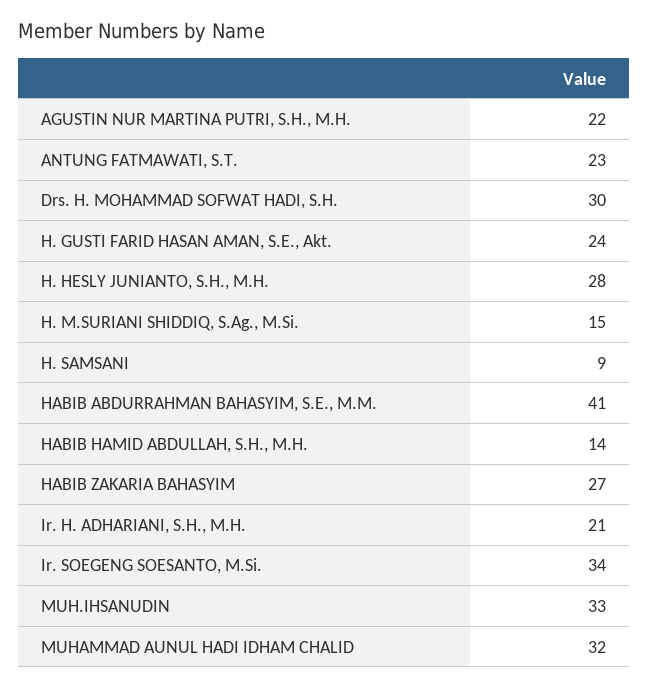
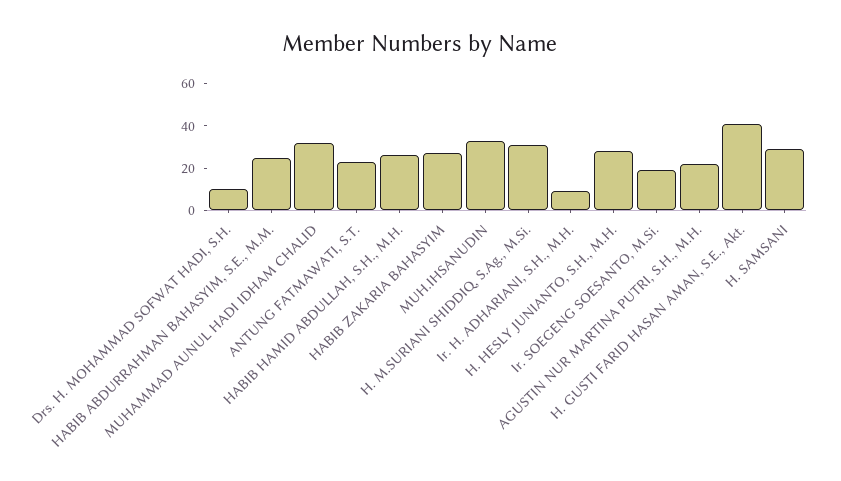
  {
    "AGUSTIN NUR MARTINA PUTRI, S.H., M.H.": 22,
    "ANTUNG FATMAWATI, S.T.": 23,
-   "Drs. H. MOHAMMAD SOFWAT HADI, S.H.": 30,
+   "Drs. H. MOHAMMAD SOFWAT HADI, S.H.": 10,
-   "H. GUSTI FARID HASAN AMAN, S.E., Akt.": 24,
+   "H. GUSTI FARID HASAN AMAN, S.E., Akt.": 40,
    "H. HESLY JUNIANTO, S.H., M.H.": 28,
-   "H. M.SURIANI SHIDDIQ, S.Ag., M.Si.": 15,
+   "H. M.SURIANI SHIDDIQ, S.Ag., M.Si.": 30,
-   "H. SAMSANI": 9,
+   "H. SAMSANI": 30,
-   "HABIB ABDURRAHMAN BAHASYIM, S.E., M.M.": 41,
+   "HABIB ABDURRAHMAN BAHASYIM, S.E., M.M.": 25,
-   "HABIB HAMID ABDULLAH, S.H., M.H.": 14,
+   "HABIB HAMID ABDULLAH, S.H., M.H.": 25,
    "HABIB ZAKARIA BAHASYIM": 27,
-   "Ir. H. ADHARIANI, S.H., M.H.": 21,
+   "Ir. H. ADHARIANI, S.H., M.H.": 10,
-   "Ir. SOEGENG SOESANTO, M.Si.": 34,
+   "Ir. SOEGENG SOESANTO, M.Si.": 20,
    "MUH.IHSANUDIN": 33,
    "MUHAMMAD AUNUL HADI IDHAM CHALID": 32
  }

